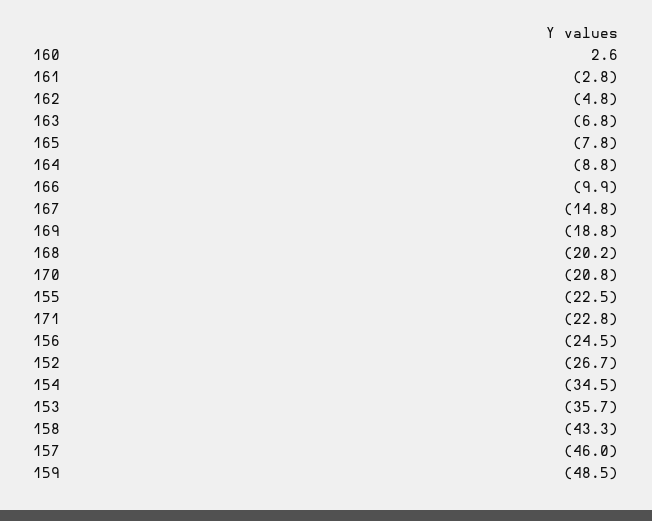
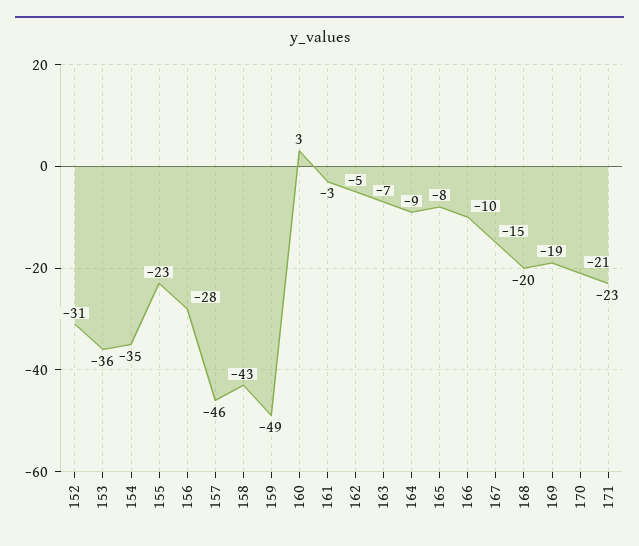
  {
    "160": 2.6,
    "161": -2.8,
    "162": -4.8,
    "163": -6.8,
    "165": -7.8,
    "164": -8.8,
    "166": -9.9,
    "167": -14.8,
    "169": -18.8,
    "168": -20.2,
    "170": -20.8,
    "155": -22.5,
    "171": -22.8,
-   "156": -24.5,
+   "156": -28,
-   "152": -26.7,
+   "152": -31,
    "154": -34.5,
    "153": -35.7,
    "158": -43.3,
    "157": -46,
    "159": -48.5
  }

